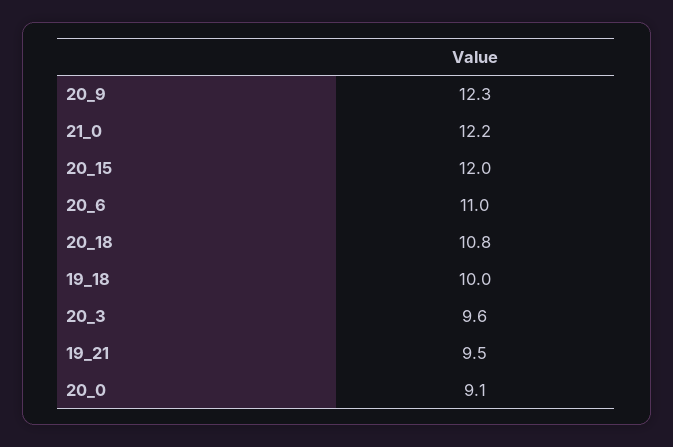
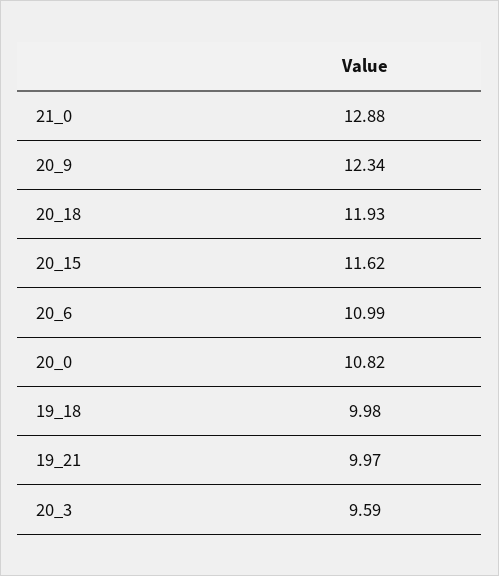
  {
    "20_9": 12.34,
-   "21_0": 12.2,
+   "21_0": 12.88,
-   "20_15": 12,
+   "20_15": 11.62,
    "20_6": 10.99,
-   "20_18": 10.8,
+   "20_18": 11.93,
    "19_18": 9.98,
    "20_3": 9.59,
-   "19_21": 9.5,
+   "19_21": 9.97,
-   "20_0": 9.1
+   "20_0": 10.82
  }

